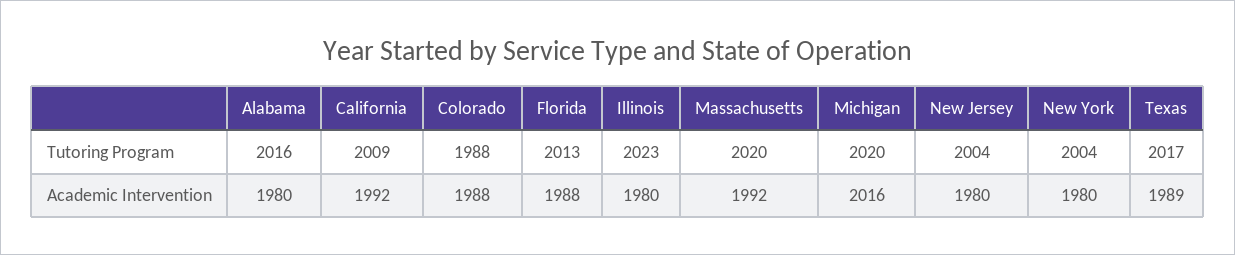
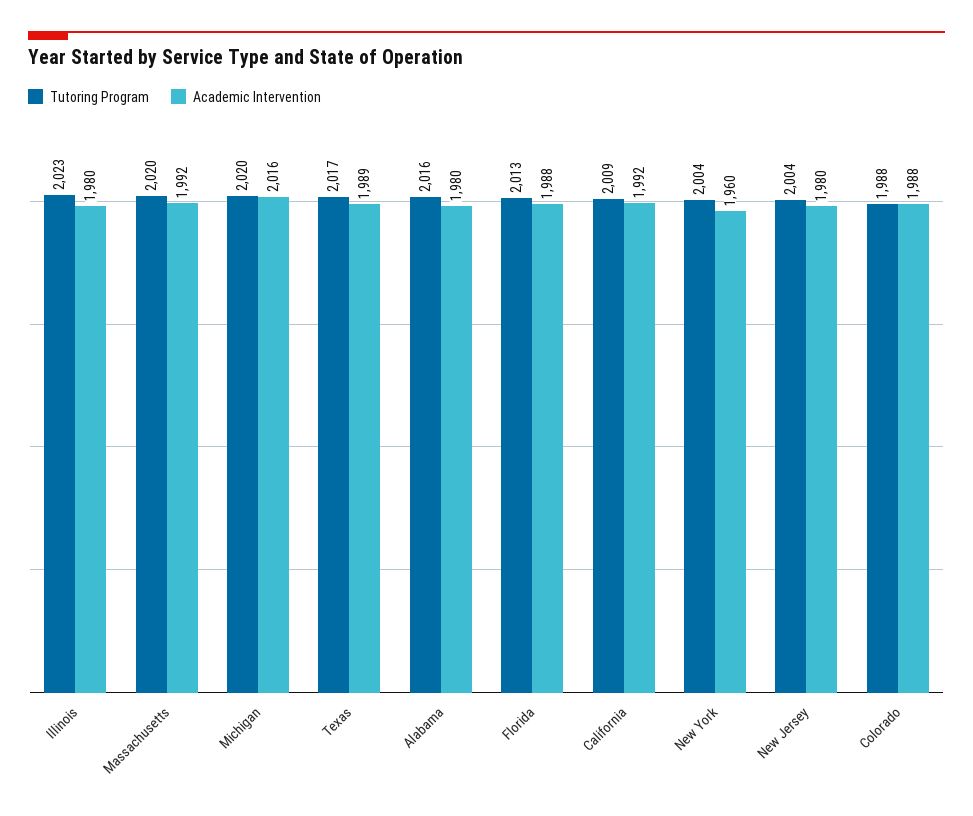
  {
    "Tutoring Program": {
      "Alabama": 2016,
      "California": 2009,
      "Colorado": 1988,
      "Florida": 2013,
      "Illinois": 2023,
      "Massachusetts": 2020,
      "Michigan": 2020,
      "New Jersey": 2004,
      "New York": 2004,
      "Texas": 2017
    },
    "Academic Intervention": {
      "Alabama": 1980,
      "California": 1992,
      "Colorado": 1988,
      "Florida": 1988,
      "Illinois": 1980,
      "Massachusetts": 1992,
      "Michigan": 2016,
      "New Jersey": 1980,
-     "New York": 1980,
+     "New York": 1960,
      "Texas": 1989
    }
  }

